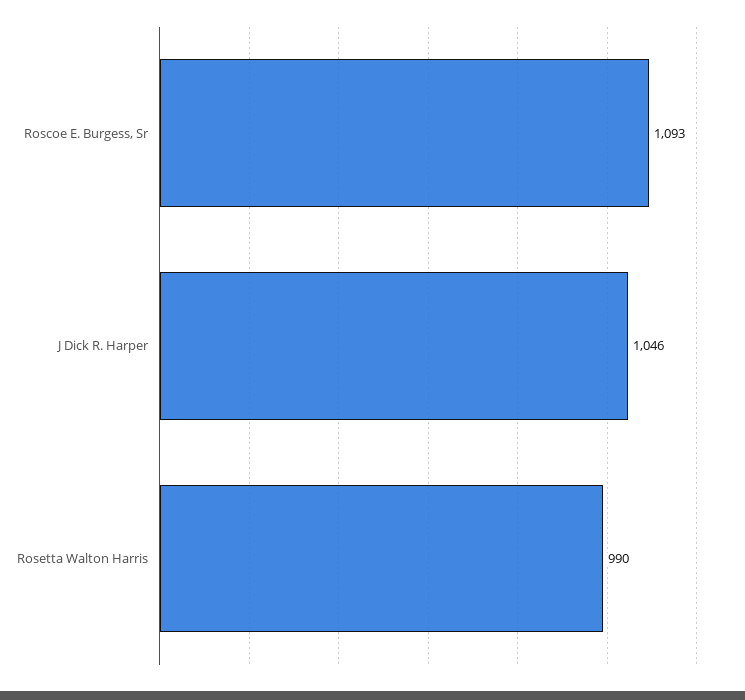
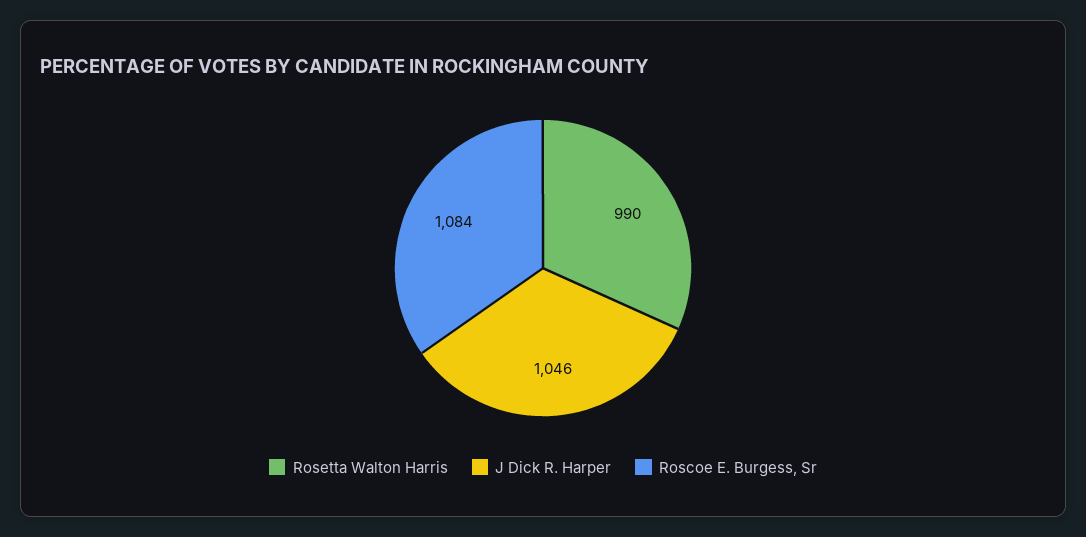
  {
-   "Roscoe E. Burgess, Sr": 1093,
+   "Roscoe E. Burgess, Sr": 1084,
    "J Dick R. Harper": 1046,
    "Rosetta Walton Harris": 990
  }

